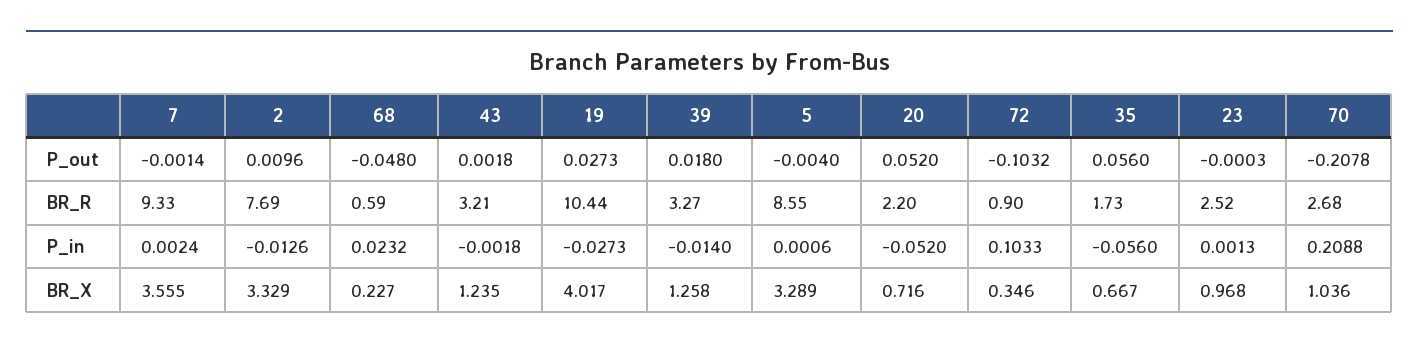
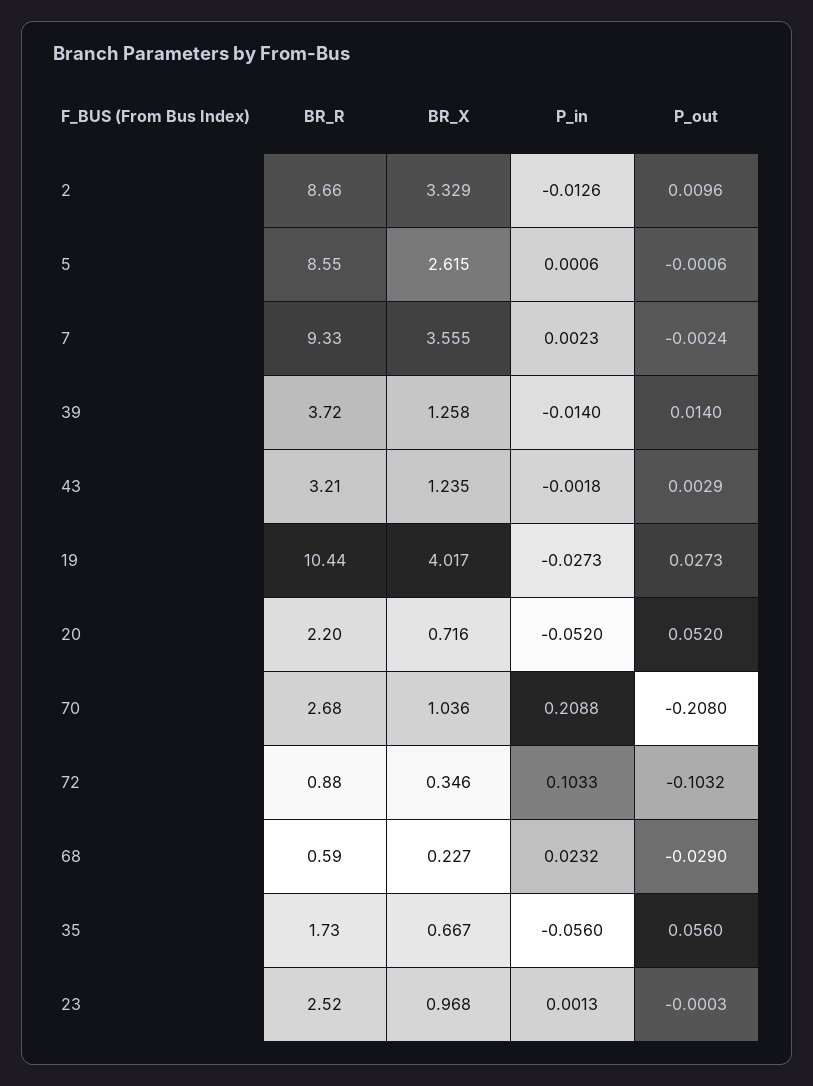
  {
    "7": {
-     "P_out": -0.0014,
+     "P_out": -0.0024,
      "BR_R": 9.33,
-     "P_in": 0.0024,
+     "P_in": 0.0023,
      "BR_X": 3.555
    },
    "2": {
      "P_out": 0.0096,
-     "BR_R": 7.69,
+     "BR_R": 8.66,
      "P_in": -0.0126,
      "BR_X": 3.329
    },
    "68": {
-     "P_out": -0.048,
+     "P_out": -0.029,
      "BR_R": 0.59,
      "P_in": 0.0232,
      "BR_X": 0.227
    },
    "43": {
-     "P_out": 0.0018,
+     "P_out": 0.0029,
      "BR_R": 3.21,
      "P_in": -0.0018,
      "BR_X": 1.235
    },
    "19": {
      "P_out": 0.0273,
      "BR_R": 10.44,
      "P_in": -0.0273,
      "BR_X": 4.017
    },
    "39": {
-     "P_out": 0.018,
+     "P_out": 0.014,
-     "BR_R": 3.27,
+     "BR_R": 3.72,
      "P_in": -0.014,
      "BR_X": 1.258
    },
    "5": {
-     "P_out": -0.004,
+     "P_out": -0.0006,
      "BR_R": 8.55,
      "P_in": 0.0006,
-     "BR_X": 3.289
+     "BR_X": 2.615
    },
    "20": {
      "P_out": 0.052,
      "BR_R": 2.2,
      "P_in": -0.052,
      "BR_X": 0.716
    },
    "72": {
      "P_out": -0.1032,
-     "BR_R": 0.9,
+     "BR_R": 0.88,
      "P_in": 0.1033,
      "BR_X": 0.346
    },
    "35": {
      "P_out": 0.056,
      "BR_R": 1.73,
      "P_in": -0.056,
      "BR_X": 0.667
    },
    "23": {
      "P_out": -0.0003,
      "BR_R": 2.52,
      "P_in": 0.0013,
      "BR_X": 0.968
    },
    "70": {
-     "P_out": -0.2078,
+     "P_out": -0.208,
      "BR_R": 2.68,
      "P_in": 0.2088,
      "BR_X": 1.036
    }
  }

